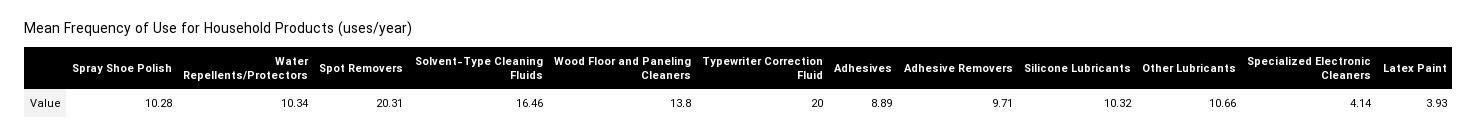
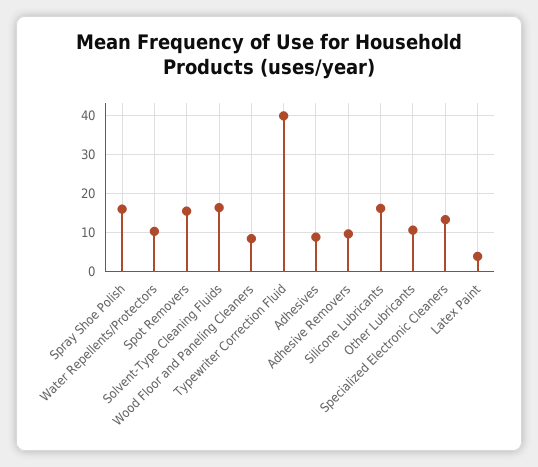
  {
-   "Spray Shoe Polish": 10.28,
+   "Spray Shoe Polish": 16,
    "Water Repellents/Protectors": 10.34,
-   "Spot Removers": 20.31,
+   "Spot Removers": 16,
    "Solvent-Type Cleaning Fluids": 16.46,
-   "Wood Floor and Paneling Cleaners": 13.8,
+   "Wood Floor and Paneling Cleaners": 8,
-   "Typewriter Correction Fluid": 20,
+   "Typewriter Correction Fluid": 40,
    "Adhesives": 8.89,
    "Adhesive Removers": 9.71,
-   "Silicone Lubricants": 10.32,
+   "Silicone Lubricants": 16,
    "Other Lubricants": 10.66,
-   "Specialized Electronic Cleaners": 4.14,
+   "Specialized Electronic Cleaners": 14,
    "Latex Paint": 3.93
  }

